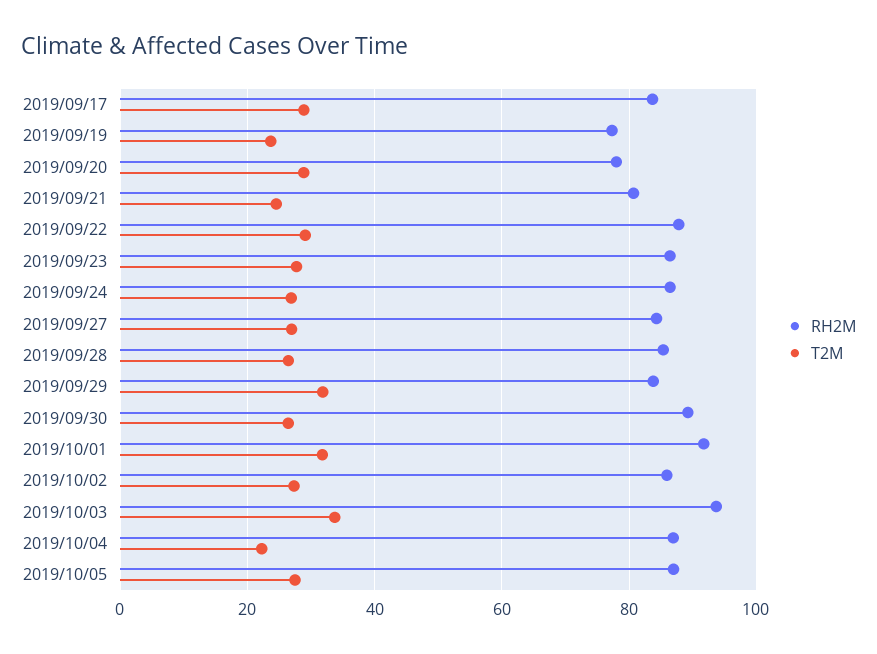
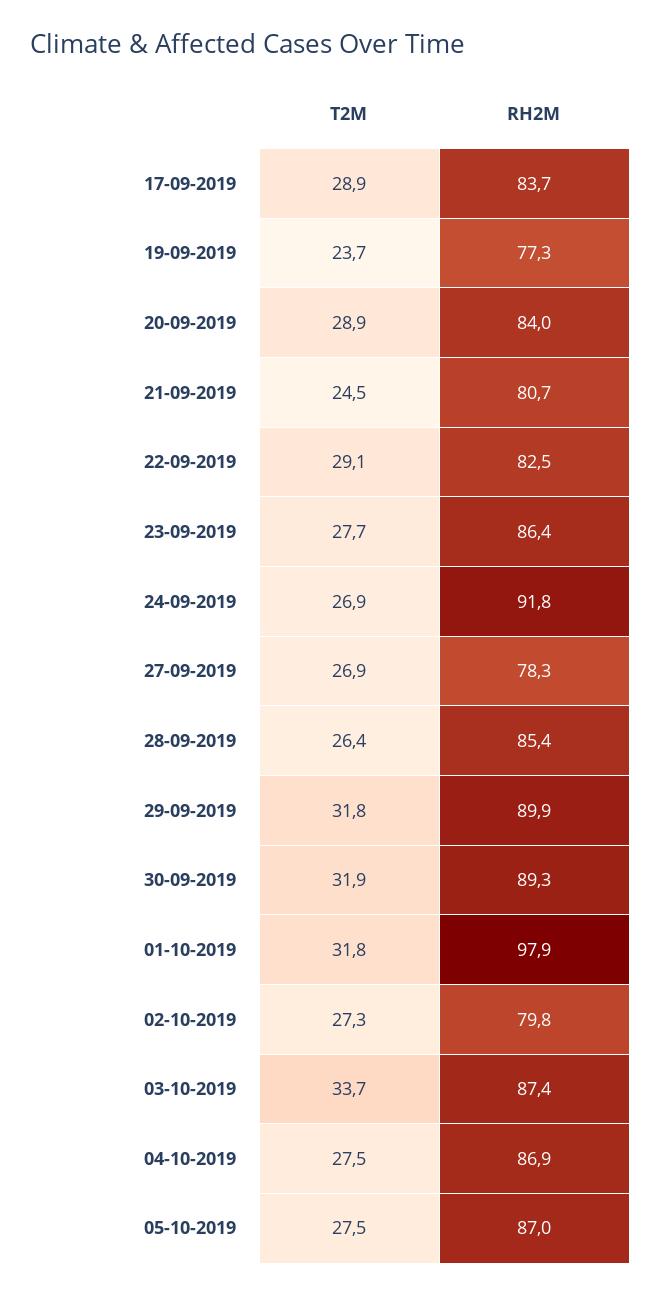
  {
    "RH2M": {
      "2019/09/17": 83.7,
      "2019/09/19": 77.3,
-     "2019/09/20": 78,
+     "2019/09/20": 84,
      "2019/09/21": 80.7,
-     "2019/09/22": 88,
+     "2019/09/22": 82.5,
      "2019/09/23": 86.4,
-     "2019/09/24": 86,
+     "2019/09/24": 91.8,
-     "2019/09/27": 84,
+     "2019/09/27": 78.3,
      "2019/09/28": 85.4,
-     "2019/09/29": 84,
+     "2019/09/29": 89.9,
      "2019/09/30": 89.3,
-     "2019/10/01": 92,
+     "2019/10/01": 97.9,
-     "2019/10/02": 86,
+     "2019/10/02": 79.8,
-     "2019/10/03": 94,
+     "2019/10/03": 87.4,
      "2019/10/04": 86.9,
      "2019/10/05": 87
    },
    "T2M": {
      "2019/09/17": 28.9,
      "2019/09/19": 23.7,
      "2019/09/20": 28.9,
      "2019/09/21": 24.5,
      "2019/09/22": 29.1,
      "2019/09/23": 27.7,
      "2019/09/24": 26.9,
      "2019/09/27": 26.9,
      "2019/09/28": 26.4,
      "2019/09/29": 31.8,
-     "2019/09/30": 26,
+     "2019/09/30": 31.9,
      "2019/10/01": 31.8,
      "2019/10/02": 27.3,
      "2019/10/03": 33.7,
-     "2019/10/04": 22,
+     "2019/10/04": 27.5,
      "2019/10/05": 27.5
    }
  }

